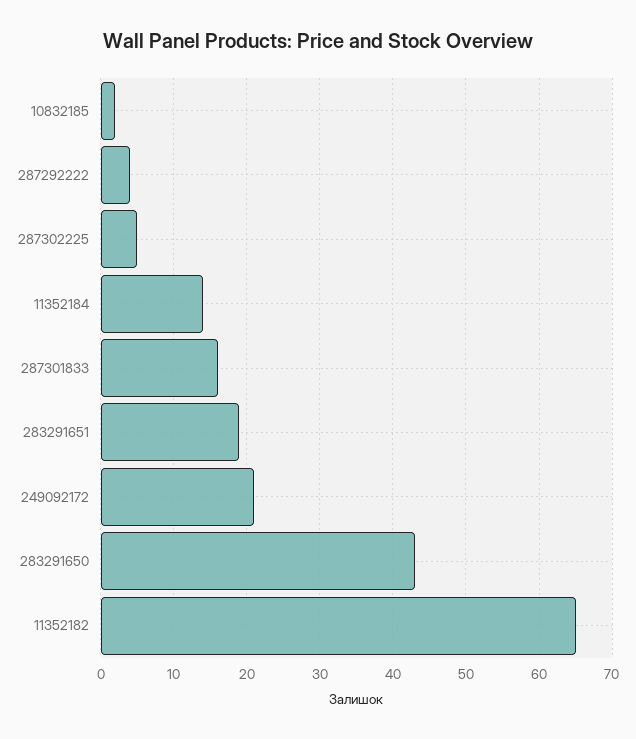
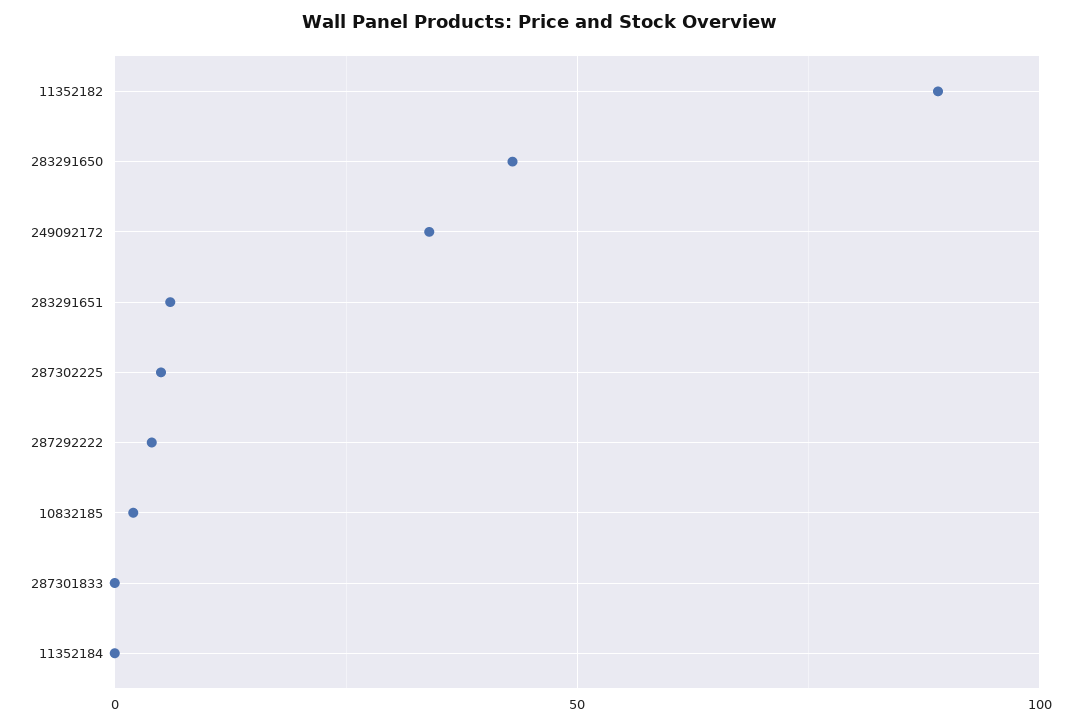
  {
    "10832185": 2,
    "287292222": 4,
    "287302225": 5,
-   "11352184": 14,
+   "11352184": 0,
-   "287301833": 16,
+   "287301833": 0,
-   "283291651": 19,
+   "283291651": 5,
-   "249092172": 21,
+   "249092172": 35,
    "283291650": 43,
-   "11352182": 65
+   "11352182": 90
  }

